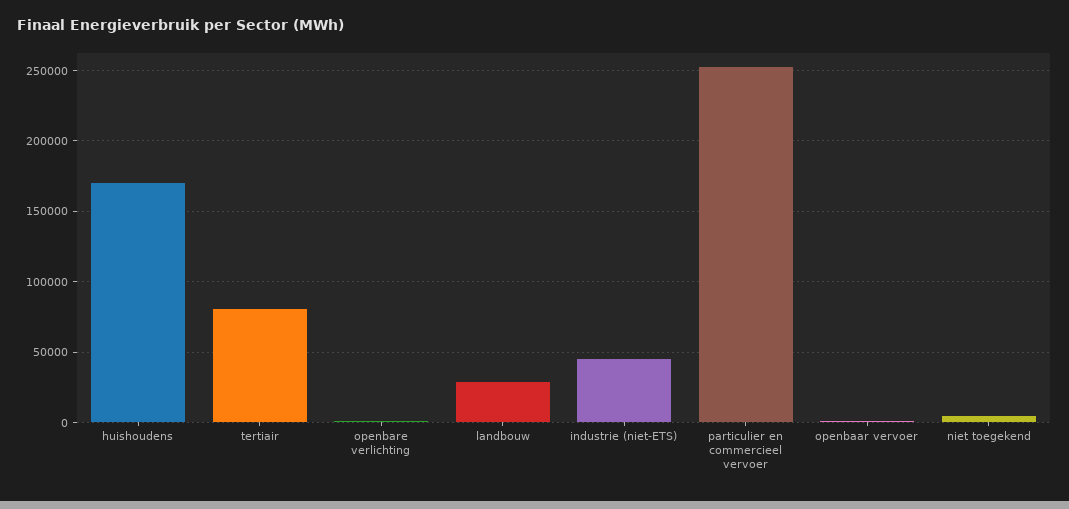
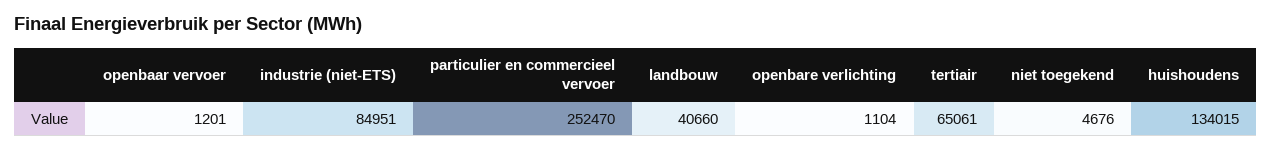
  {
-   "huishoudens": 170000,
+   "huishoudens": 134015,
-   "tertiair": 80000,
+   "tertiair": 65061,
    "openbare verlichting": 1104,
-   "landbouw": 30000,
+   "landbouw": 40660,
-   "industrie (niet-ETS)": 45000,
+   "industrie (niet-ETS)": 84951,
    "particulier en commercieel vervoer": 252470,
    "openbaar vervoer": 1201,
    "niet toegekend": 4676
  }

